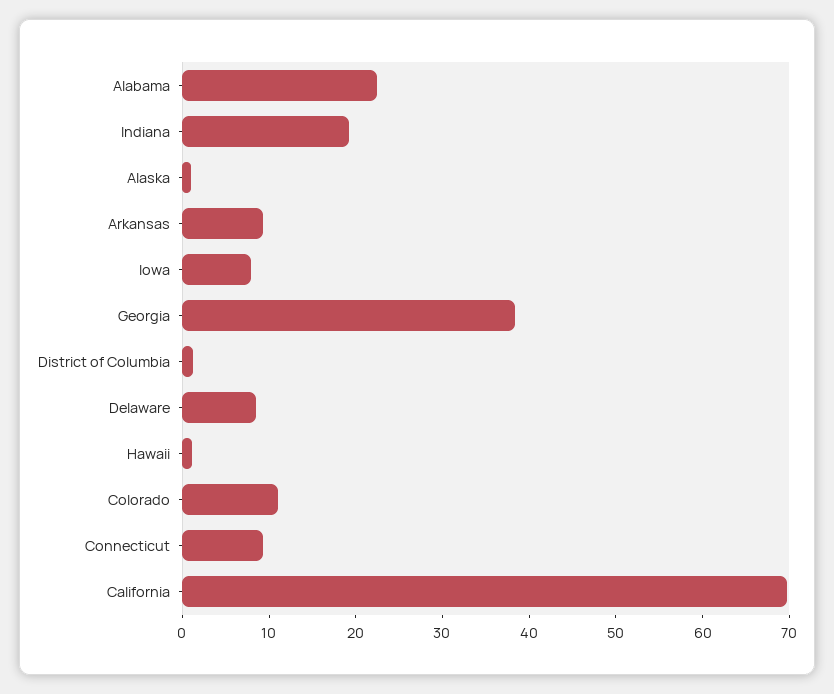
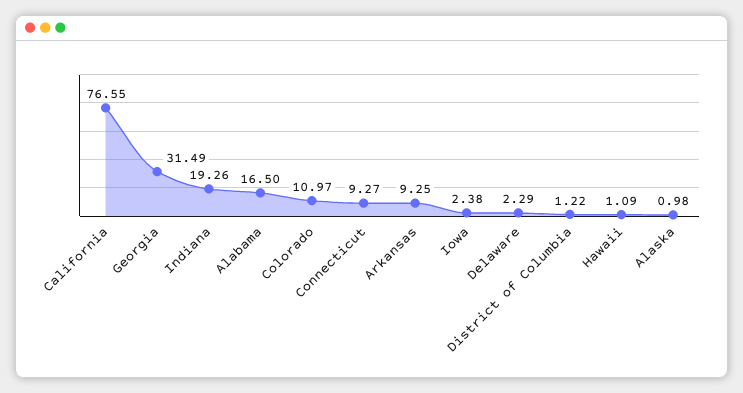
  {
-   "Alabama": 22,
+   "Alabama": 16.5,
    "Indiana": 19.26,
    "Alaska": 0.98,
    "Arkansas": 9.25,
-   "Iowa": 8,
+   "Iowa": 2.38,
-   "Georgia": 38,
+   "Georgia": 31.49,
    "District of Columbia": 1.22,
-   "Delaware": 8,
+   "Delaware": 2.29,
    "Hawaii": 1.09,
    "Colorado": 10.97,
    "Connecticut": 9.27,
-   "California": 70
+   "California": 76.55
  }

